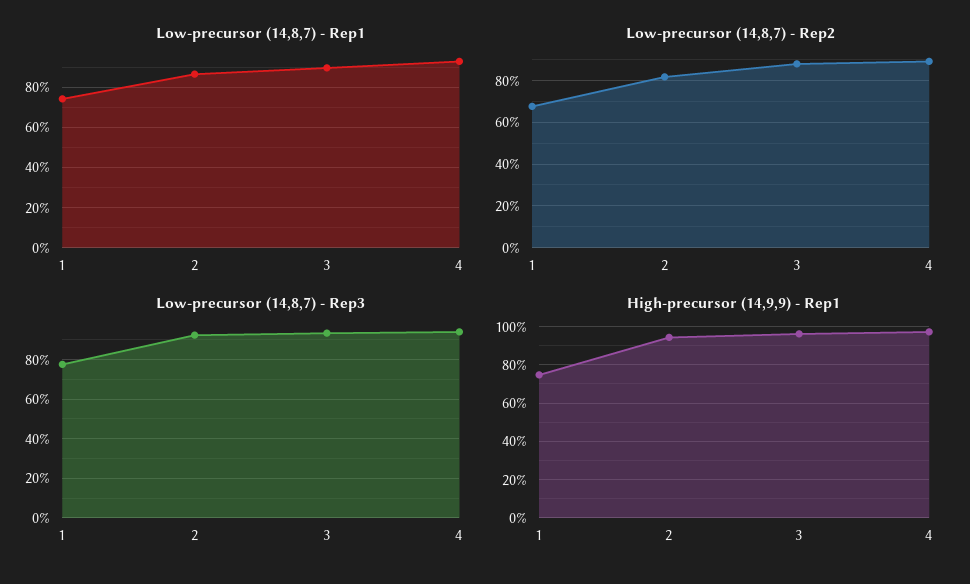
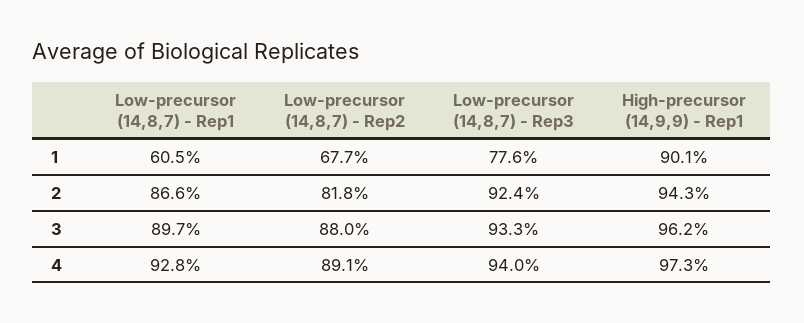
  {
    "Low-precursor (14,8,7) - Rep1": {
-     "1": 75,
+     "1": 60.5,
      "2": 86.6,
      "3": 89.7,
      "4": 92.8
    },
    "Low-precursor (14,8,7) - Rep2": {
      "1": 67.7,
      "2": 81.8,
      "3": 88,
      "4": 89.1
    },
    "Low-precursor (14,8,7) - Rep3": {
      "1": 77.6,
      "2": 92.4,
      "3": 93.3,
      "4": 94
    },
    "High-precursor (14,9,9) - Rep1": {
-     "1": 75,
+     "1": 90.1,
      "2": 94.3,
      "3": 96.2,
      "4": 97.3
    }
  }

